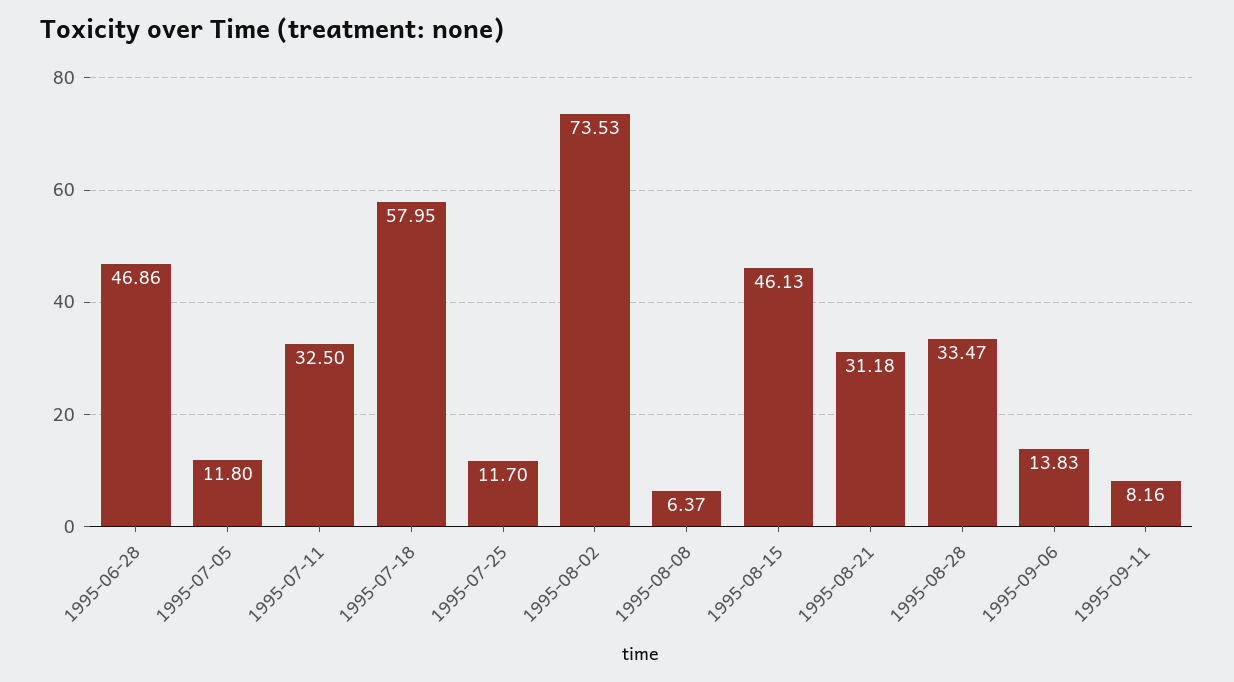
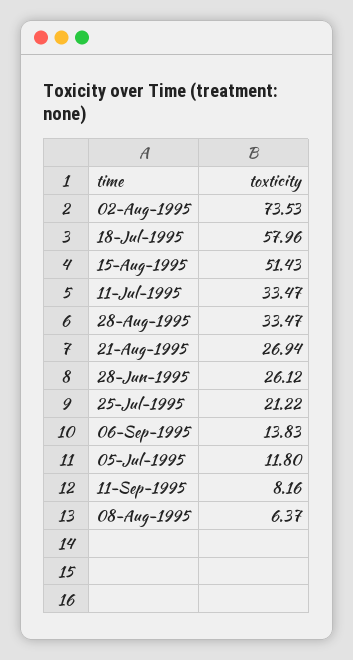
  {
-   "1995-06-28": 46.86,
+   "1995-06-28": 26.12,
    "1995-07-05": 11.8,
-   "1995-07-11": 32.5,
+   "1995-07-11": 33.47,
-   "1995-07-18": 57.95,
+   "1995-07-18": 57.96,
-   "1995-07-25": 11.7,
+   "1995-07-25": 21.22,
    "1995-08-02": 73.53,
    "1995-08-08": 6.37,
-   "1995-08-15": 46.13,
+   "1995-08-15": 51.43,
-   "1995-08-21": 31.18,
+   "1995-08-21": 26.94,
    "1995-08-28": 33.47,
    "1995-09-06": 13.83,
    "1995-09-11": 8.16
  }

